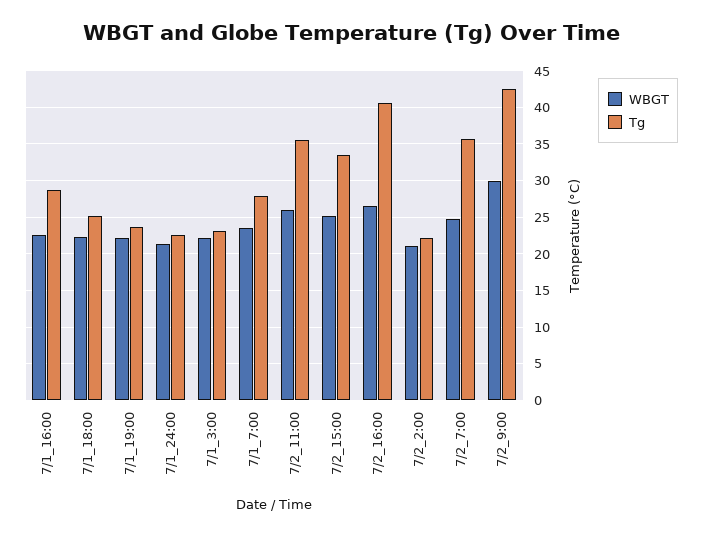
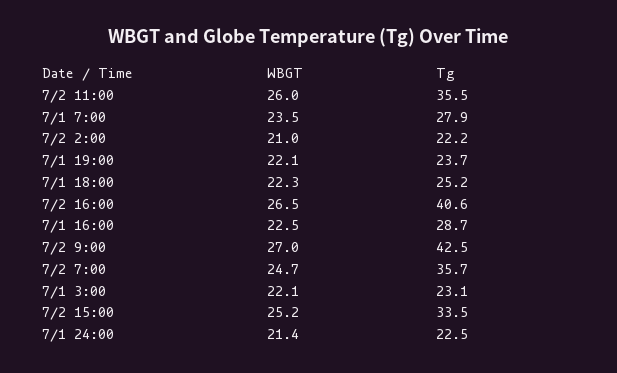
  {
    "WBGT": {
      "7/1_16:00": 22.5,
      "7/1_18:00": 22.3,
      "7/1_19:00": 22.1,
      "7/1_24:00": 21.4,
      "7/1_3:00": 22.1,
      "7/1_7:00": 23.5,
      "7/2_11:00": 26,
      "7/2_15:00": 25.2,
      "7/2_16:00": 26.5,
      "7/2_2:00": 21,
      "7/2_7:00": 24.7,
-     "7/2_9:00": 30
+     "7/2_9:00": 27
    },
    "Tg": {
      "7/1_16:00": 28.7,
      "7/1_18:00": 25.2,
      "7/1_19:00": 23.7,
      "7/1_24:00": 22.5,
      "7/1_3:00": 23.1,
      "7/1_7:00": 27.9,
      "7/2_11:00": 35.5,
      "7/2_15:00": 33.5,
      "7/2_16:00": 40.6,
      "7/2_2:00": 22.2,
      "7/2_7:00": 35.7,
      "7/2_9:00": 42.5
    }
  }

